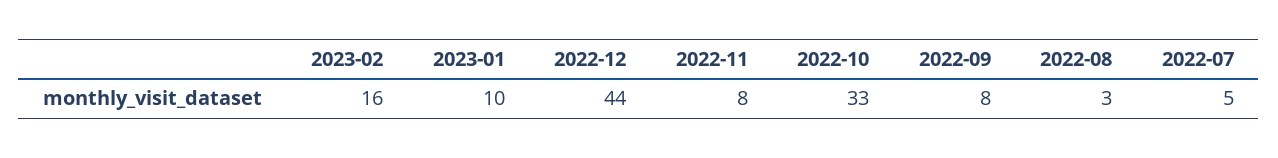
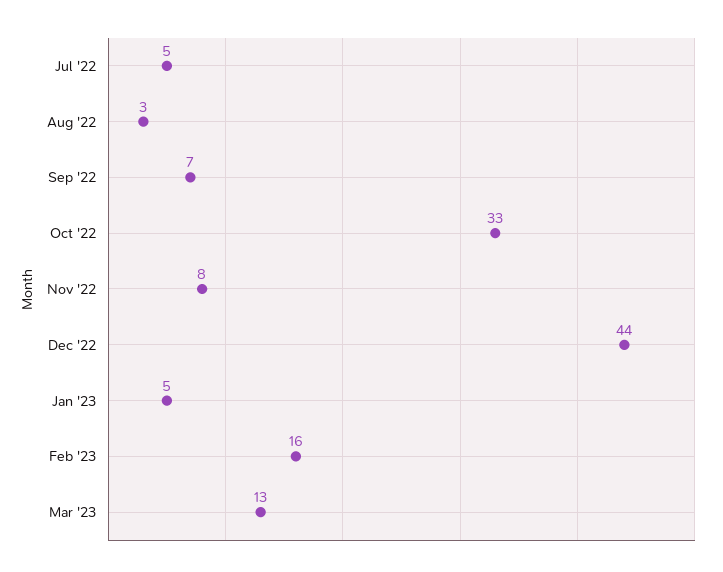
  {
    "2023-02": 16,
-   "2023-01": 10,
+   "2023-01": 5,
    "2022-12": 44,
    "2022-11": 8,
    "2022-10": 33,
-   "2022-09": 8,
+   "2022-09": 7,
    "2022-08": 3,
-   "2022-07": 5
+   "2022-07": 5,
+   "Mar '23": 13
  }

